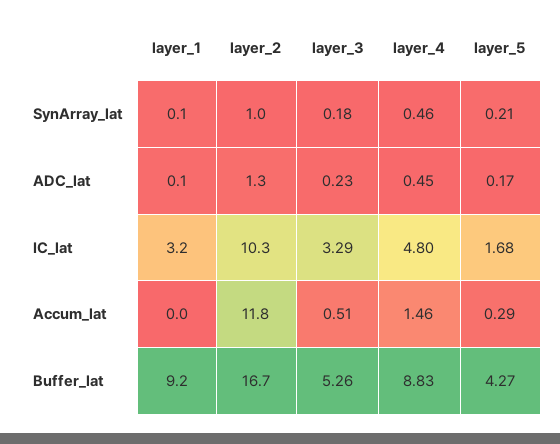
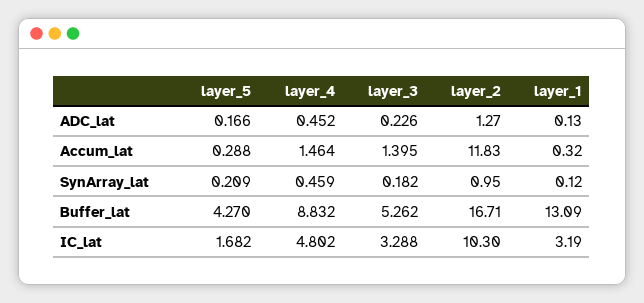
  {
    "layer_1": {
      "SynArray_lat": 0.12,
      "ADC_lat": 0.13,
      "IC_lat": 3.19,
-     "Accum_lat": 0,
+     "Accum_lat": 0.32,
-     "Buffer_lat": 9.2
+     "Buffer_lat": 13.09
    },
    "layer_2": {
      "SynArray_lat": 0.95,
      "ADC_lat": 1.27,
      "IC_lat": 10.3,
      "Accum_lat": 11.83,
      "Buffer_lat": 16.71
    },
    "layer_3": {
      "SynArray_lat": 0.182,
      "ADC_lat": 0.226,
      "IC_lat": 3.288,
-     "Accum_lat": 0.51,
+     "Accum_lat": 1.395,
      "Buffer_lat": 5.262
    },
    "layer_4": {
      "SynArray_lat": 0.459,
      "ADC_lat": 0.452,
      "IC_lat": 4.802,
      "Accum_lat": 1.464,
      "Buffer_lat": 8.832
    },
    "layer_5": {
      "SynArray_lat": 0.209,
      "ADC_lat": 0.166,
      "IC_lat": 1.682,
      "Accum_lat": 0.288,
      "Buffer_lat": 4.27
    }
  }

